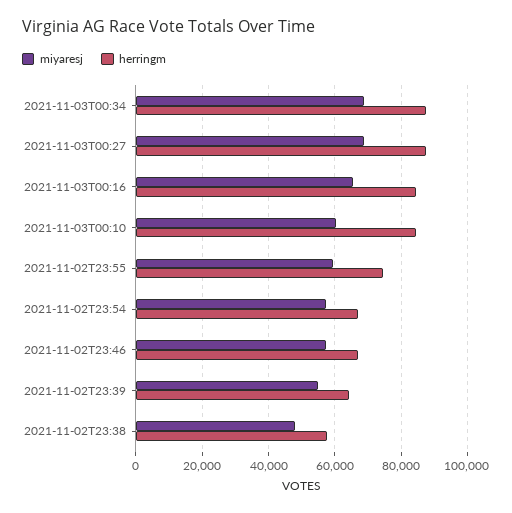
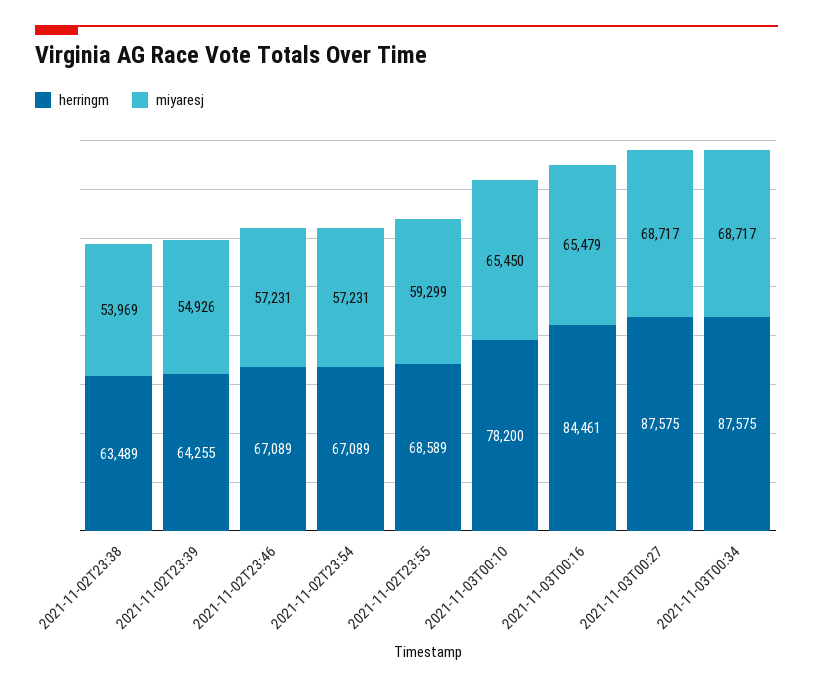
  {
    "miyaresj": {
      "2021-11-03T00:34": 68717,
      "2021-11-03T00:27": 68717,
      "2021-11-03T00:16": 65479,
-     "2021-11-03T00:10": 60000,
+     "2021-11-03T00:10": 65450,
      "2021-11-02T23:55": 59299,
      "2021-11-02T23:54": 57231,
      "2021-11-02T23:46": 57231,
      "2021-11-02T23:39": 54926,
-     "2021-11-02T23:38": 48000
+     "2021-11-02T23:38": 53969
    },
    "herringm": {
      "2021-11-03T00:34": 87575,
      "2021-11-03T00:27": 87575,
      "2021-11-03T00:16": 84461,
-     "2021-11-03T00:10": 84000,
+     "2021-11-03T00:10": 78200,
-     "2021-11-02T23:55": 74000,
+     "2021-11-02T23:55": 68589,
      "2021-11-02T23:54": 67089,
      "2021-11-02T23:46": 67089,
      "2021-11-02T23:39": 64255,
-     "2021-11-02T23:38": 58000
+     "2021-11-02T23:38": 63489
    }
  }

